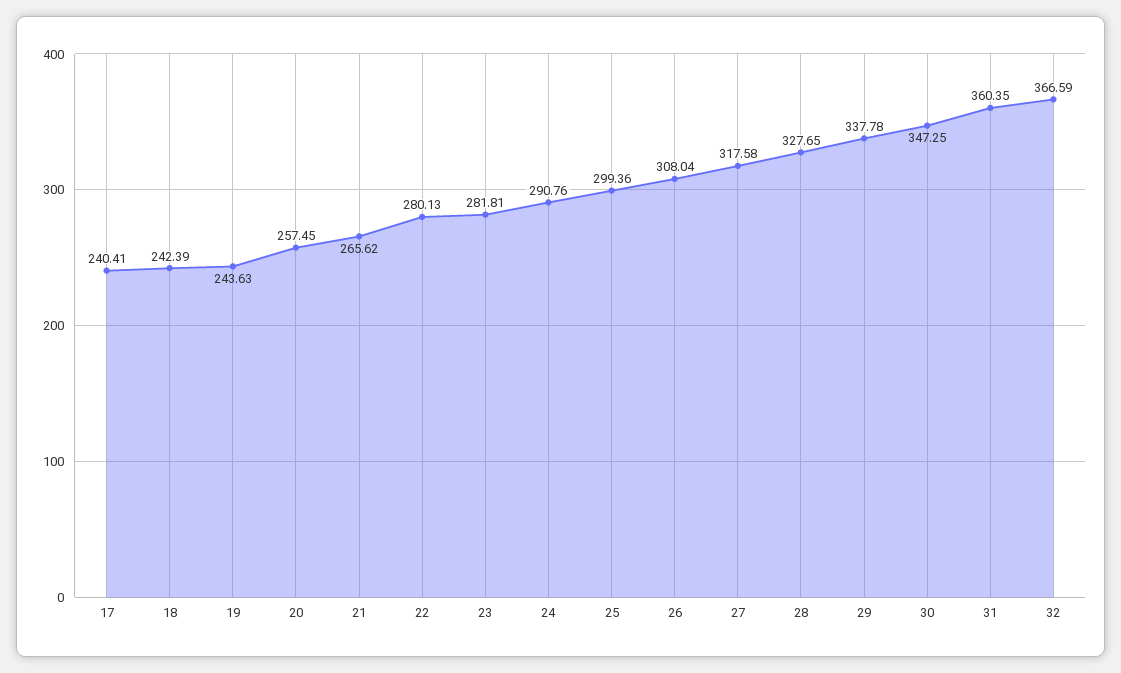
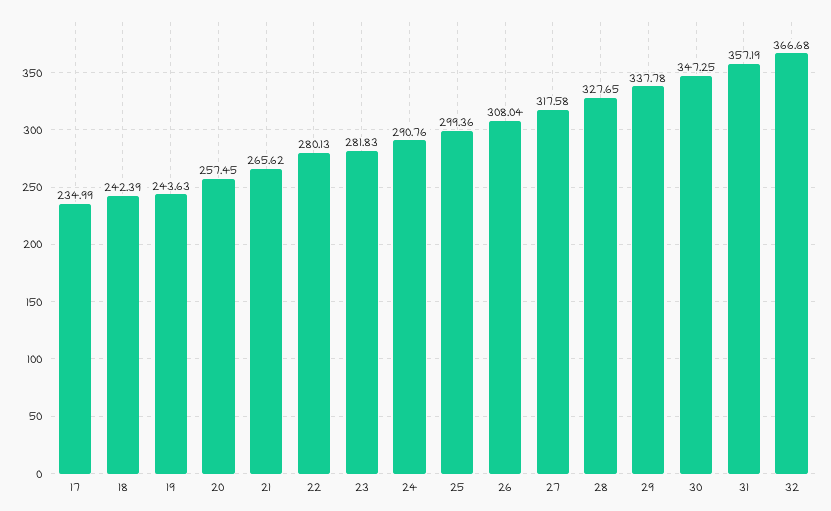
  {
-   "17": 240.41,
+   "17": 234.99,
    "18": 242.39,
    "19": 243.63,
    "20": 257.45,
    "21": 265.62,
    "22": 280.13,
-   "23": 281.81,
+   "23": 281.83,
    "24": 290.76,
    "25": 299.36,
    "26": 308.04,
    "27": 317.58,
    "28": 327.65,
    "29": 337.78,
    "30": 347.25,
-   "31": 360.35,
+   "31": 357.19,
-   "32": 366.59
+   "32": 366.68
  }

